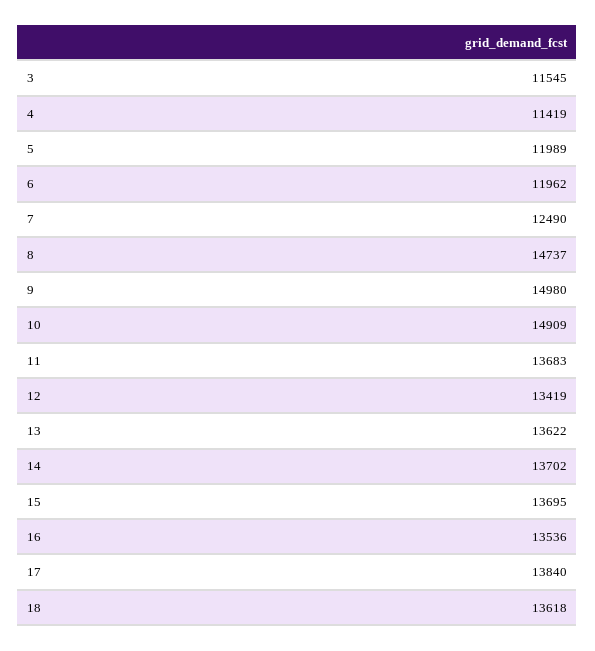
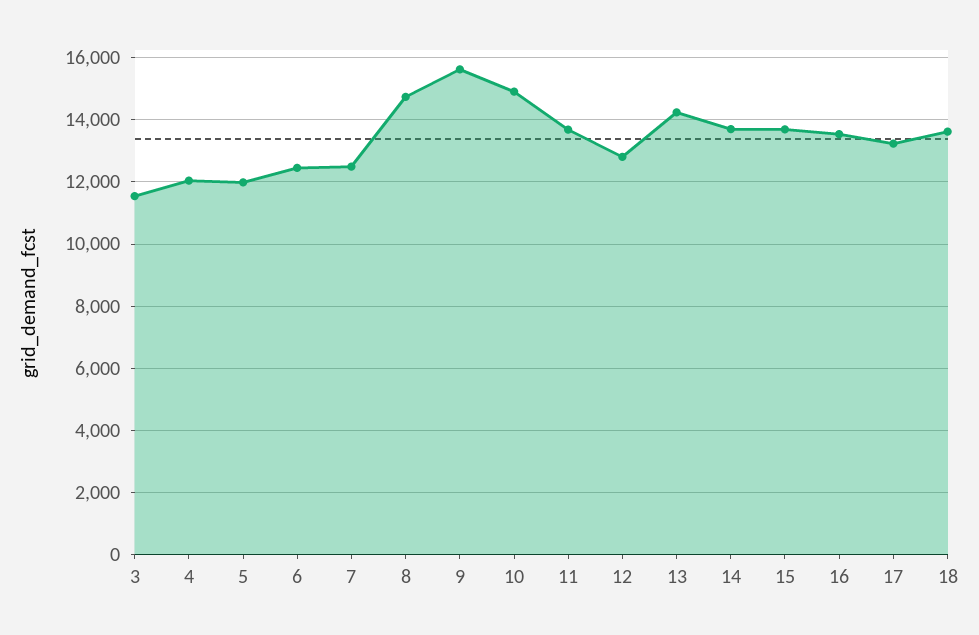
  {
    "3": 11545,
-   "4": 11419,
+   "4": 12000,
    "5": 11989,
-   "6": 11962,
+   "6": 12400,
    "7": 12490,
    "8": 14737,
-   "9": 14980,
+   "9": 15600,
    "10": 14909,
    "11": 13683,
-   "12": 13419,
+   "12": 12800,
-   "13": 13622,
+   "13": 14200,
    "14": 13702,
    "15": 13695,
    "16": 13536,
-   "17": 13840,
+   "17": 13200,
    "18": 13618
  }

